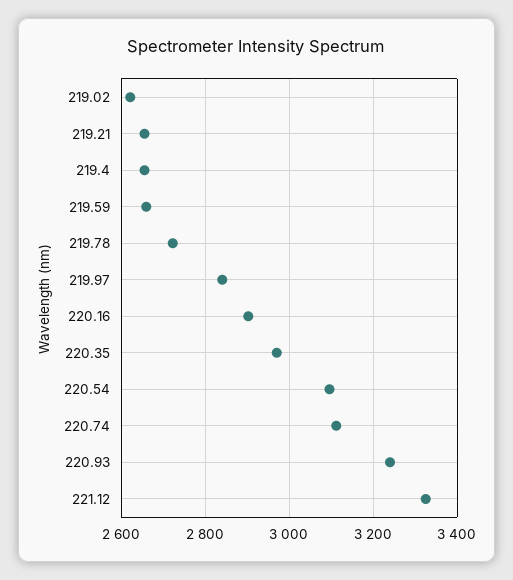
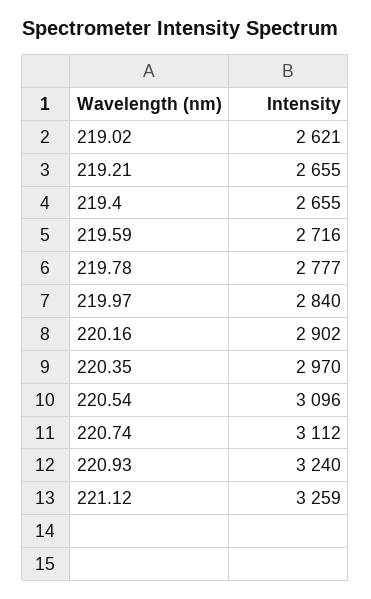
  {
    "219.02": 2621,
    "219.21": 2655,
    "219.4": 2655,
-   "219.59": 2660,
+   "219.59": 2716,
-   "219.78": 2720,
+   "219.78": 2777,
    "219.97": 2840,
    "220.16": 2902,
    "220.35": 2970,
    "220.54": 3096,
    "220.74": 3112,
    "220.93": 3240,
-   "221.12": 3320
+   "221.12": 3259
  }

